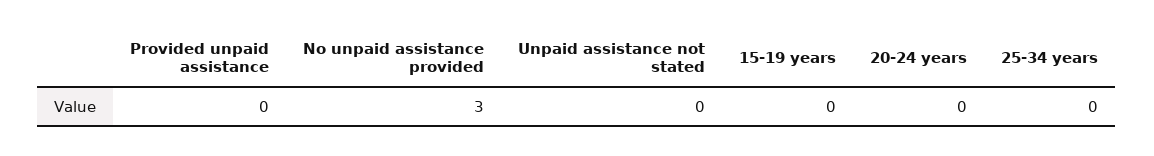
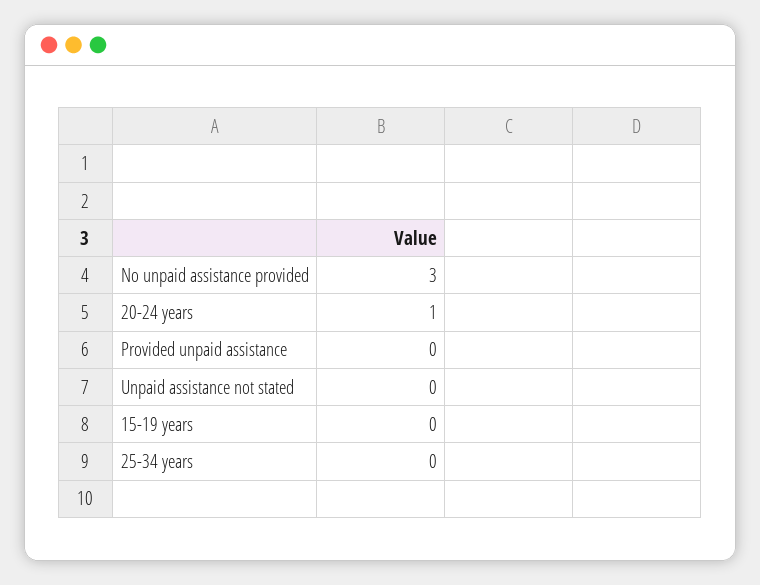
  {
    "Provided unpaid assistance": 0,
    "No unpaid assistance provided": 3,
    "Unpaid assistance not stated": 0,
    "15-19 years": 0,
-   "20-24 years": 0,
+   "20-24 years": 1,
    "25-34 years": 0
  }

